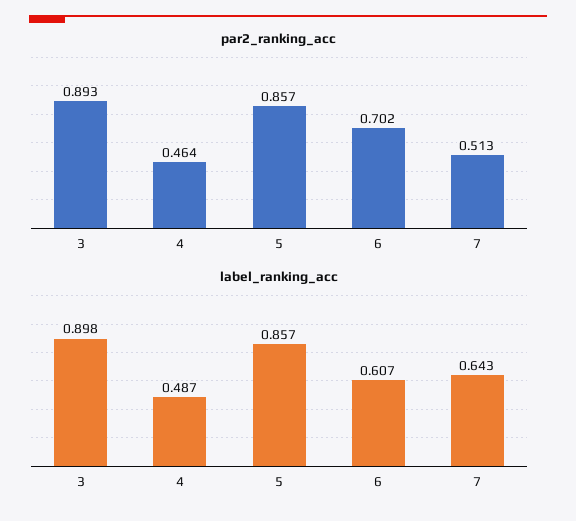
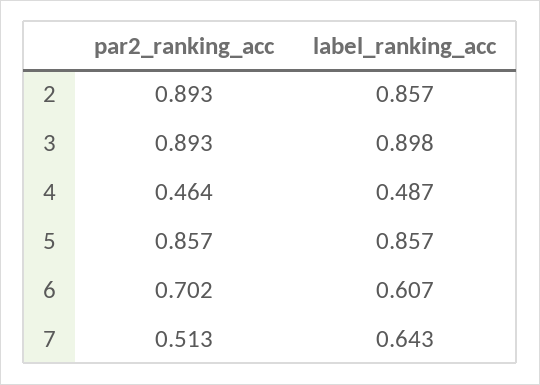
  {
    "par2_ranking_acc": {
      "3": 0.893,
      "4": 0.464,
      "5": 0.857,
      "6": 0.702,
-     "7": 0.513
+     "7": 0.513,
+     "2": 0.893
    },
    "label_ranking_acc": {
      "3": 0.898,
      "4": 0.487,
      "5": 0.857,
      "6": 0.607,
-     "7": 0.643
+     "7": 0.643,
+     "2": 0.857
    }
  }

